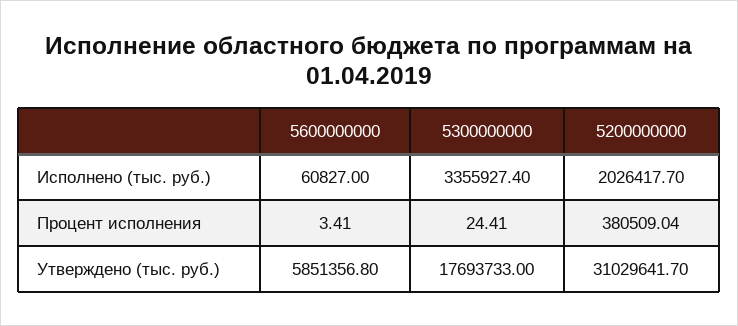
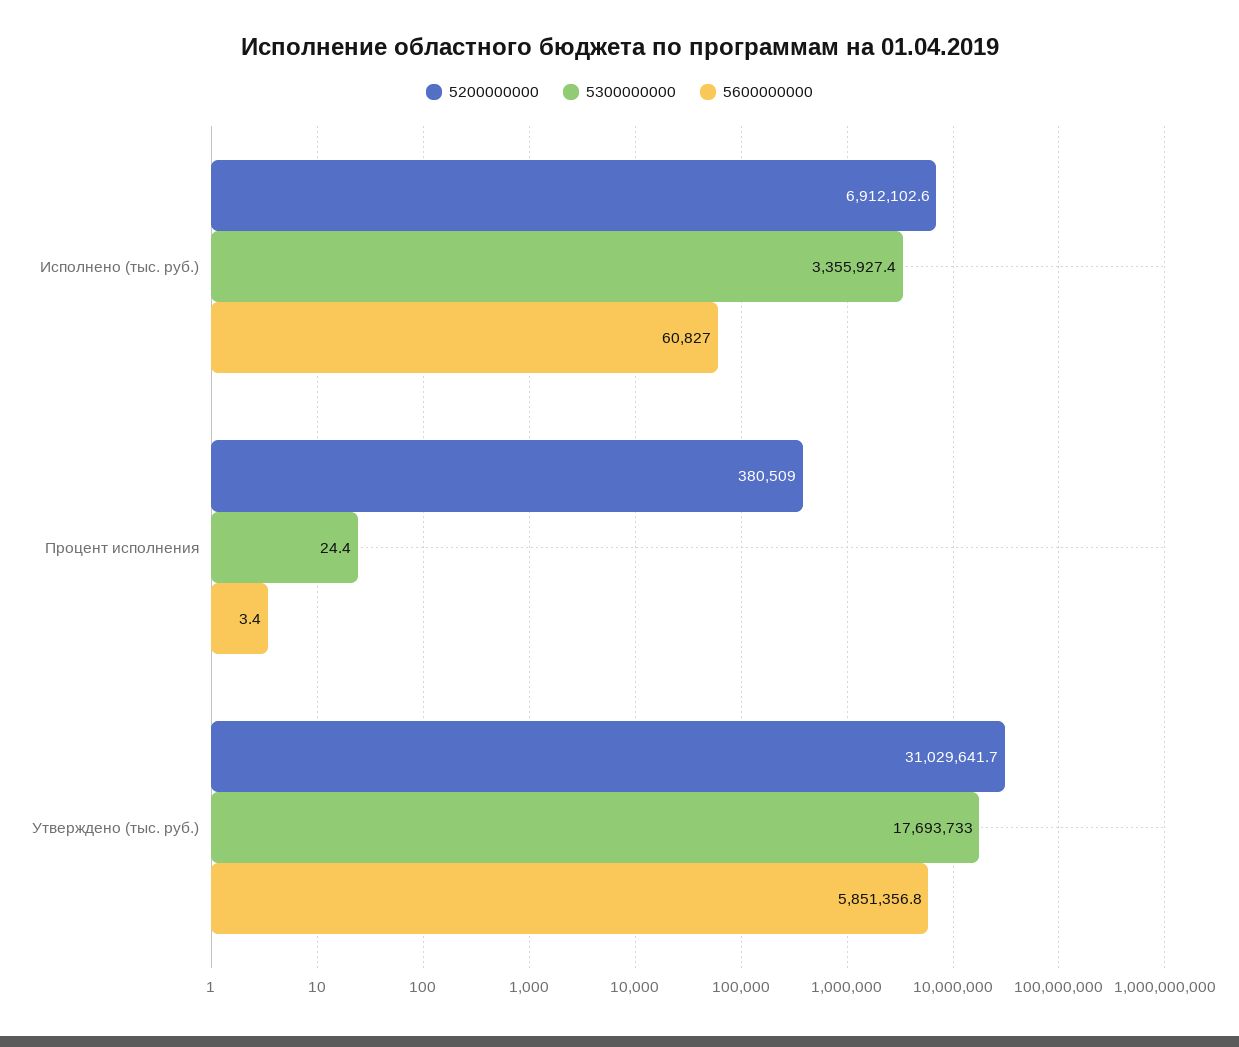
  {
    "5600000000": {
      "Исполнено (тыс. руб.)": 60827,
      "Процент исполнения": 3.41,
      "Утверждено (тыс. руб.)": 5851356.8
    },
    "5300000000": {
      "Исполнено (тыс. руб.)": 3355927.4,
      "Процент исполнения": 24.41,
      "Утверждено (тыс. руб.)": 17693733
    },
    "5200000000": {
-     "Исполнено (тыс. руб.)": 2026417.7,
+     "Исполнено (тыс. руб.)": 6912102.6,
      "Процент исполнения": 380509.04,
      "Утверждено (тыс. руб.)": 31029641.7
    }
  }

